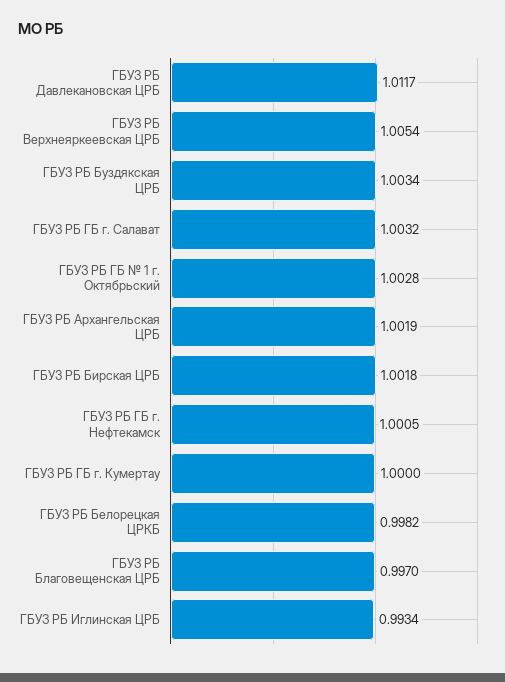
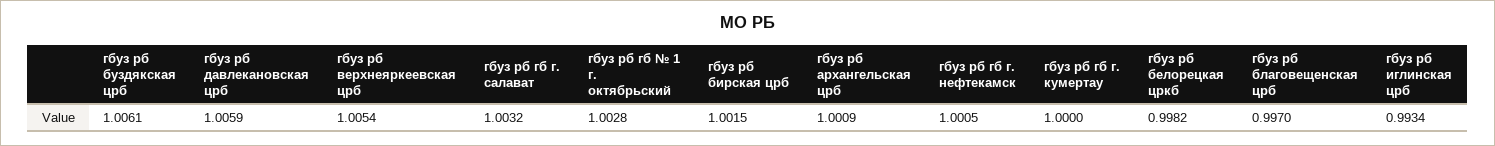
  {
-   "ГБУЗ РБ Давлекановская ЦРБ": 1.0117,
+   "ГБУЗ РБ Давлекановская ЦРБ": 1.0059,
    "ГБУЗ РБ Верхнеяркеевская ЦРБ": 1.0054,
-   "ГБУЗ РБ Буздякская ЦРБ": 1.0034,
+   "ГБУЗ РБ Буздякская ЦРБ": 1.0061,
    "ГБУЗ РБ ГБ г. Салават": 1.0032,
    "ГБУЗ РБ ГБ № 1 г. Октябрьский": 1.0028,
-   "ГБУЗ РБ Архангельская ЦРБ": 1.0019,
+   "ГБУЗ РБ Архангельская ЦРБ": 1.0009,
-   "ГБУЗ РБ Бирская ЦРБ": 1.0018,
+   "ГБУЗ РБ Бирская ЦРБ": 1.0015,
    "ГБУЗ РБ ГБ г. Нефтекамск": 1.0005,
    "ГБУЗ РБ ГБ г. Кумертау": 1,
    "ГБУЗ РБ Белорецкая ЦРКБ": 0.9982,
    "ГБУЗ РБ Благовещенская ЦРБ": 0.997,
    "ГБУЗ РБ Иглинская ЦРБ": 0.9934
  }

